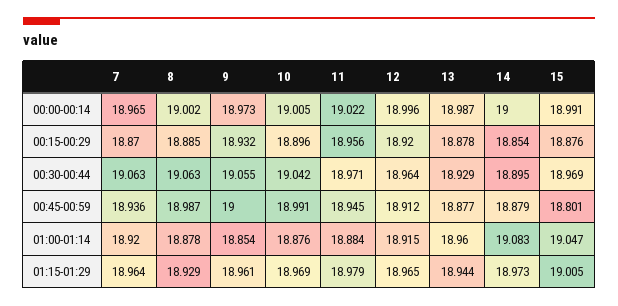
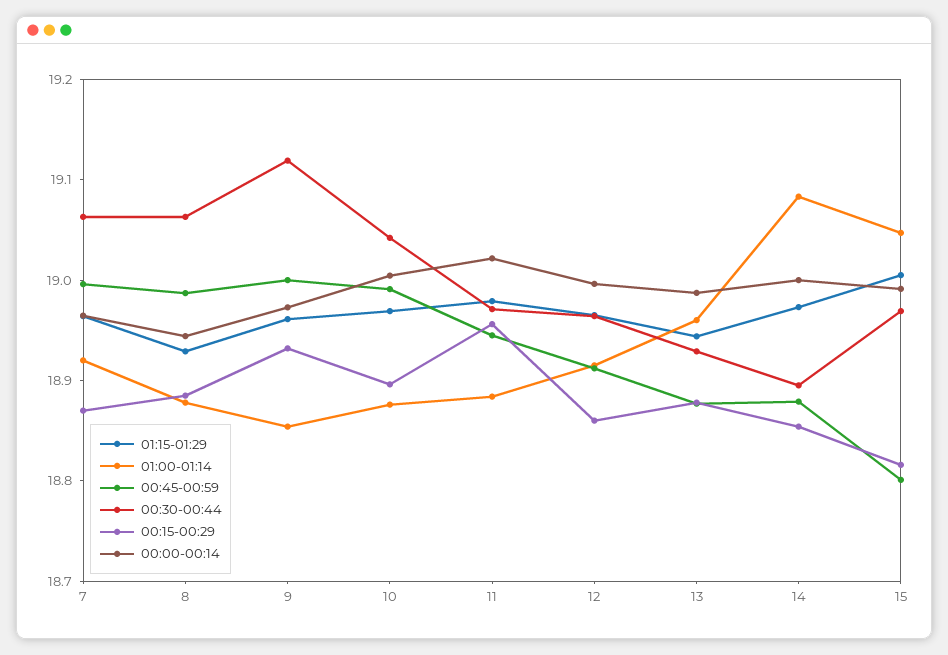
  {
    "00:00-00:14": {
      "7": 18.965,
-     "8": 19.002,
+     "8": 18.94,
      "9": 18.973,
      "10": 19.005,
      "11": 19.022,
      "12": 18.996,
      "13": 18.987,
      "14": 19,
      "15": 18.991
    },
    "00:15-00:29": {
      "7": 18.87,
      "8": 18.885,
      "9": 18.932,
      "10": 18.896,
      "11": 18.956,
-     "12": 18.92,
+     "12": 18.86,
      "13": 18.878,
      "14": 18.854,
-     "15": 18.876
+     "15": 18.82
    },
    "00:30-00:44": {
      "7": 19.063,
      "8": 19.063,
-     "9": 19.055,
+     "9": 19.12,
      "10": 19.042,
      "11": 18.971,
      "12": 18.964,
      "13": 18.929,
      "14": 18.895,
      "15": 18.969
    },
    "00:45-00:59": {
-     "7": 18.936,
+     "7": 19,
      "8": 18.987,
      "9": 19,
      "10": 18.991,
      "11": 18.945,
      "12": 18.912,
      "13": 18.877,
      "14": 18.879,
      "15": 18.801
    },
    "01:00-01:14": {
      "7": 18.92,
      "8": 18.878,
      "9": 18.854,
      "10": 18.876,
      "11": 18.884,
      "12": 18.915,
      "13": 18.96,
      "14": 19.083,
      "15": 19.047
    },
    "01:15-01:29": {
      "7": 18.964,
      "8": 18.929,
      "9": 18.961,
      "10": 18.969,
      "11": 18.979,
      "12": 18.965,
      "13": 18.944,
      "14": 18.973,
      "15": 19.005
    }
  }

